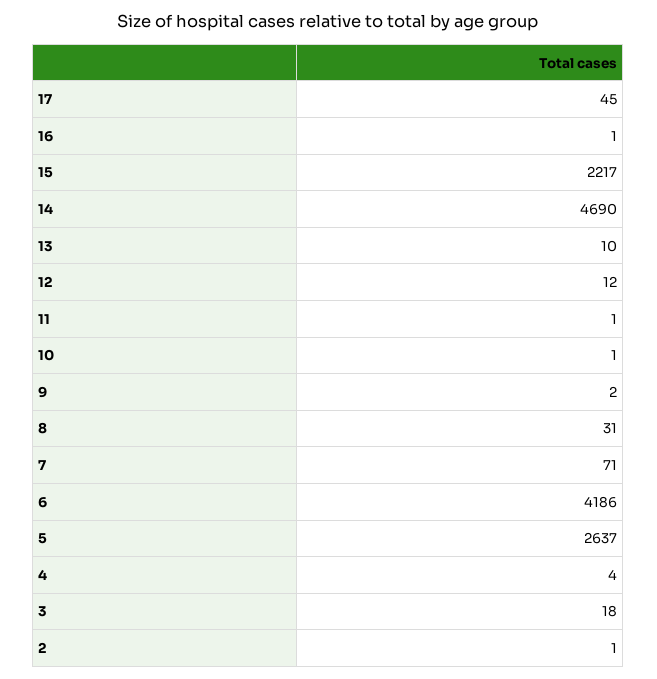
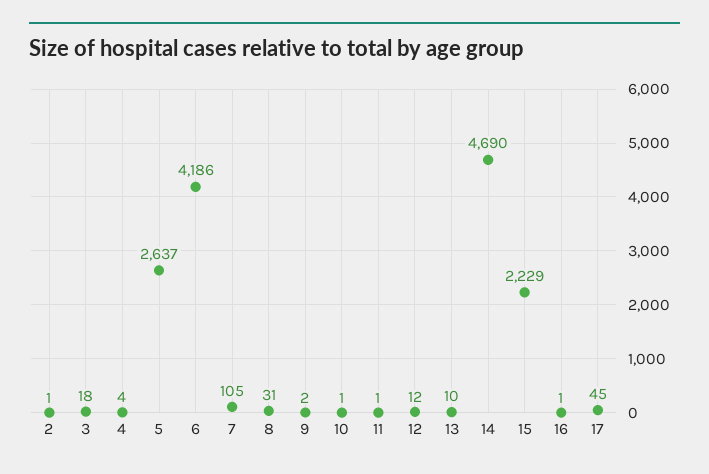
  {
    "17": 45,
    "16": 1,
-   "15": 2217,
+   "15": 2229,
    "14": 4690,
    "13": 10,
    "12": 12,
    "11": 1,
    "10": 1,
    "9": 2,
    "8": 31,
-   "7": 71,
+   "7": 105,
    "6": 4186,
    "5": 2637,
    "4": 4,
    "3": 18,
    "2": 1
  }

